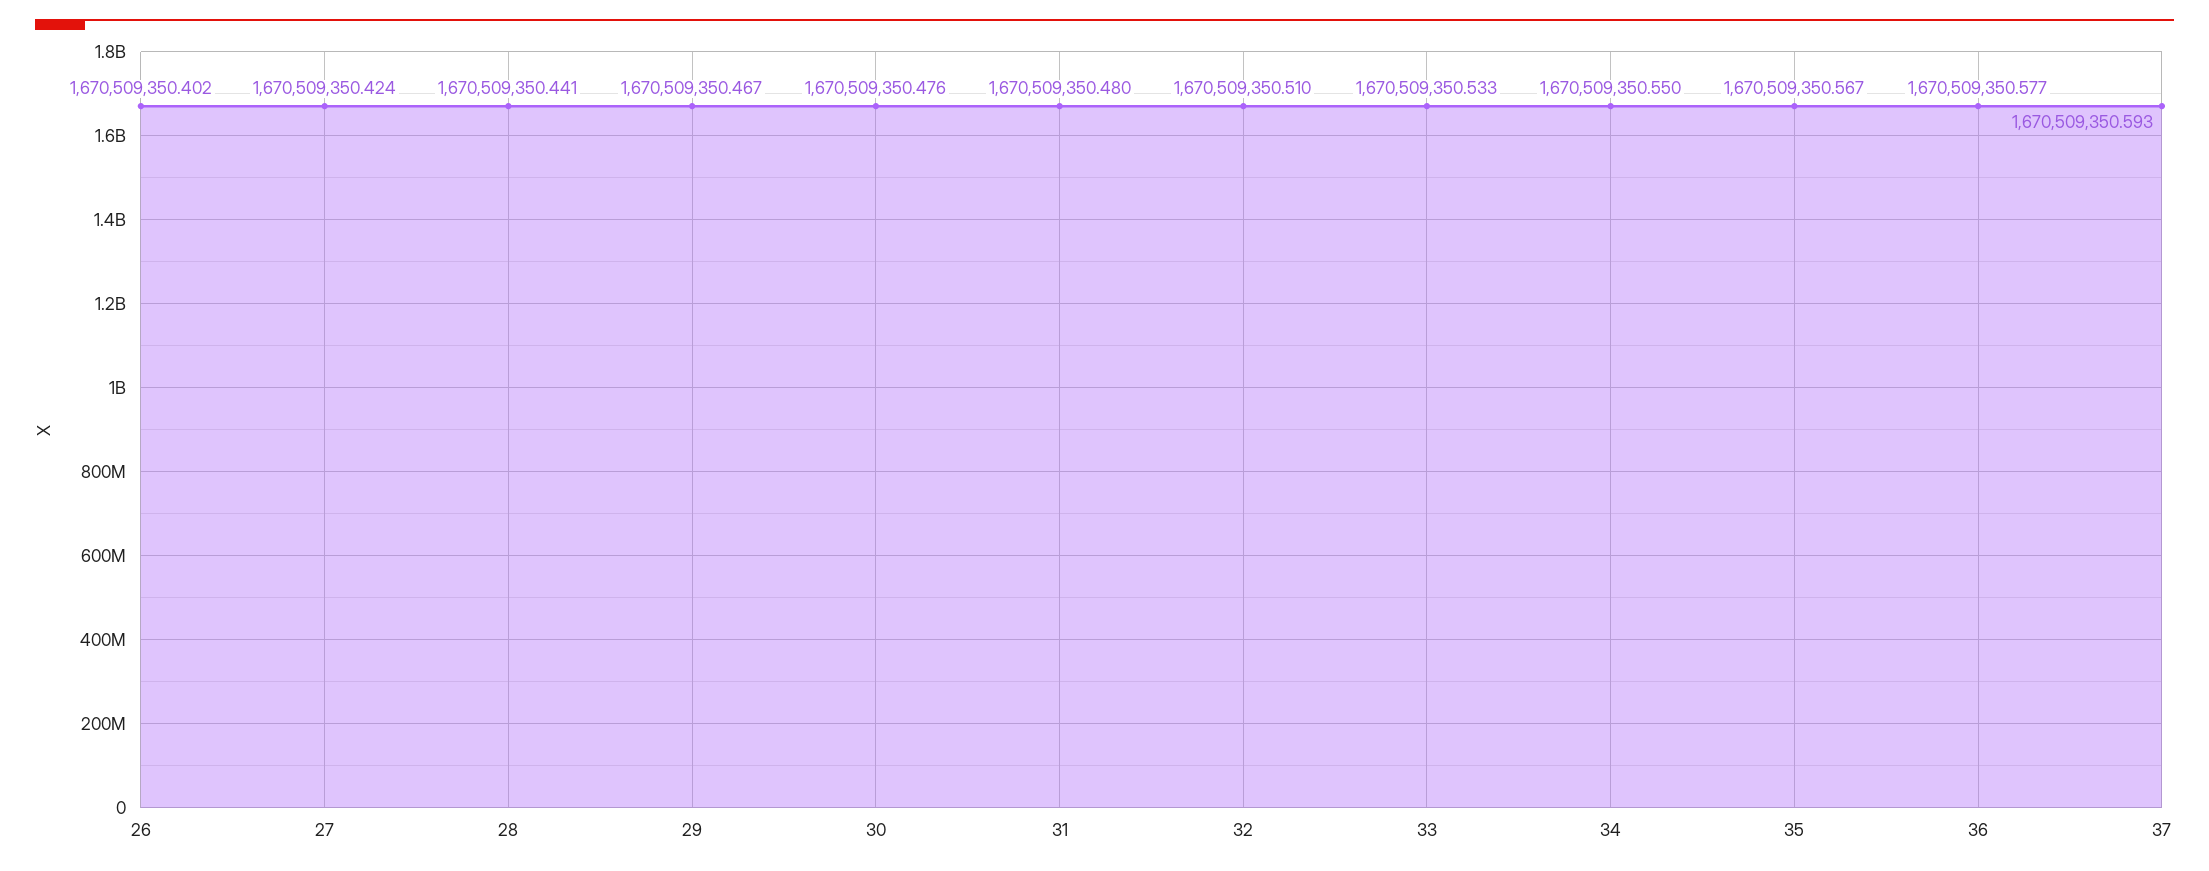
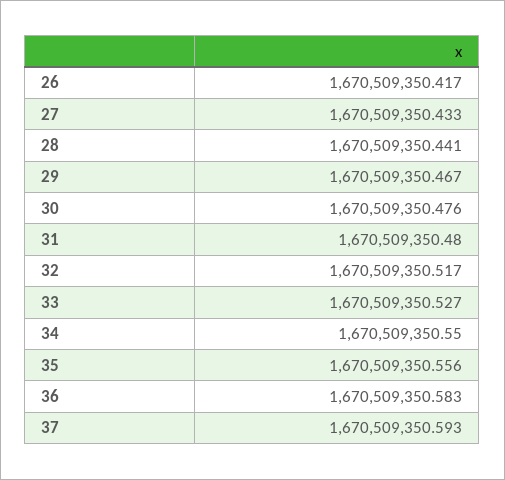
  {
-   "26": 1670509350.402,
+   "26": 1670509350.417,
-   "27": 1670509350.424,
+   "27": 1670509350.433,
    "28": 1670509350.441,
    "29": 1670509350.467,
    "30": 1670509350.476,
    "31": 1670509350.48,
-   "32": 1670509350.51,
+   "32": 1670509350.517,
-   "33": 1670509350.533,
+   "33": 1670509350.527,
    "34": 1670509350.55,
-   "35": 1670509350.567,
+   "35": 1670509350.556,
-   "36": 1670509350.577,
+   "36": 1670509350.583,
    "37": 1670509350.593
  }

